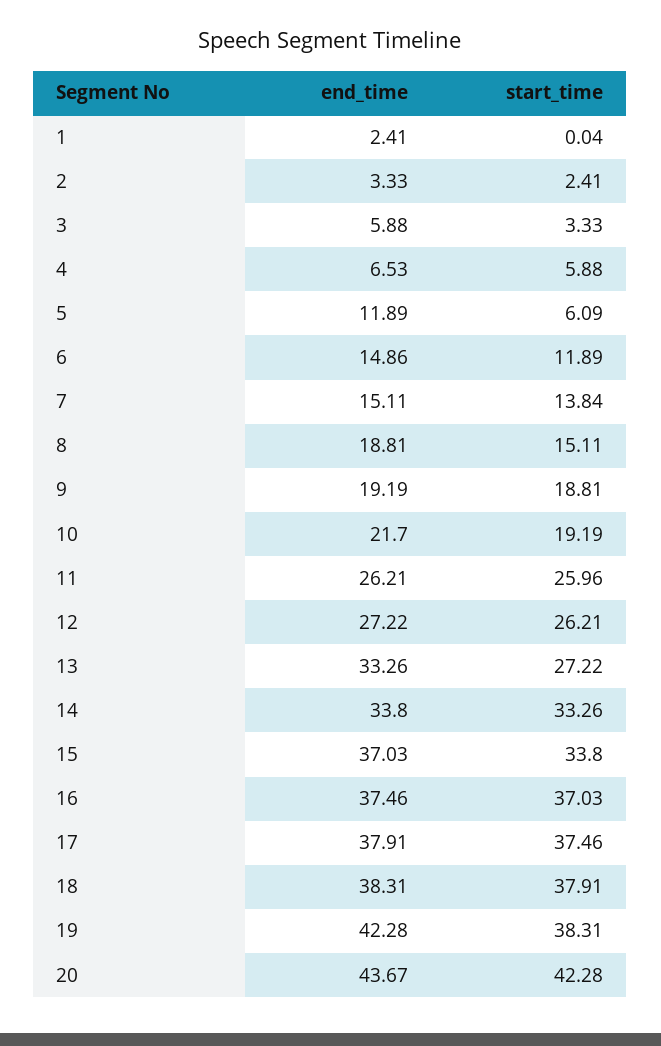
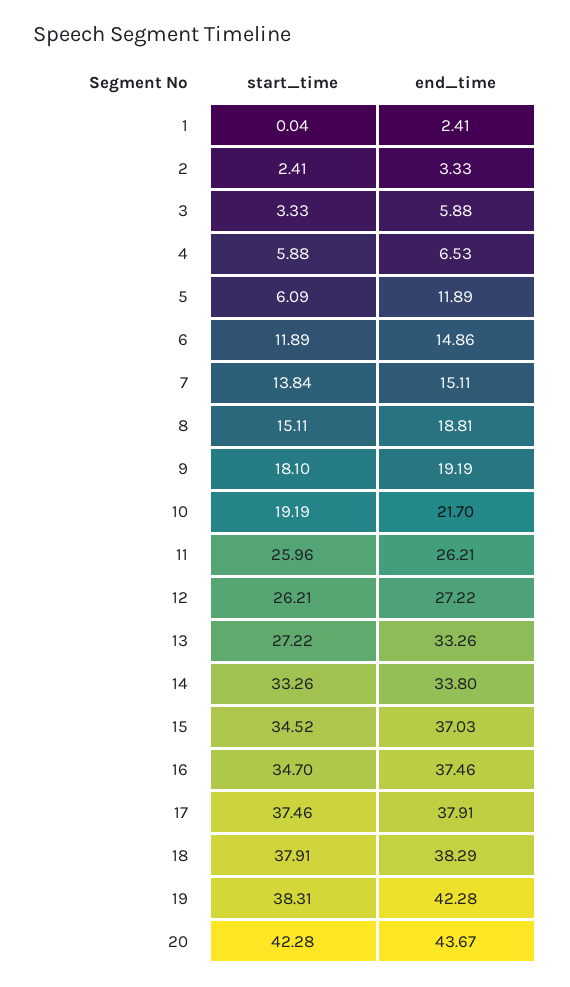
  {
    "end_time": {
      "1": 2.41,
      "2": 3.33,
      "3": 5.88,
      "4": 6.53,
      "5": 11.89,
      "6": 14.86,
      "7": 15.11,
      "8": 18.81,
      "9": 19.19,
      "10": 21.7,
      "11": 26.21,
      "12": 27.22,
      "13": 33.26,
      "14": 33.8,
      "15": 37.03,
      "16": 37.46,
      "17": 37.91,
-     "18": 38.31,
+     "18": 38.29,
      "19": 42.28,
      "20": 43.67
    },
    "start_time": {
      "1": 0.04,
      "2": 2.41,
      "3": 3.33,
      "4": 5.88,
      "5": 6.09,
      "6": 11.89,
      "7": 13.84,
      "8": 15.11,
-     "9": 18.81,
+     "9": 18.1,
      "10": 19.19,
      "11": 25.96,
      "12": 26.21,
      "13": 27.22,
      "14": 33.26,
-     "15": 33.8,
+     "15": 34.52,
-     "16": 37.03,
+     "16": 34.7,
      "17": 37.46,
      "18": 37.91,
      "19": 38.31,
      "20": 42.28
    }
  }

